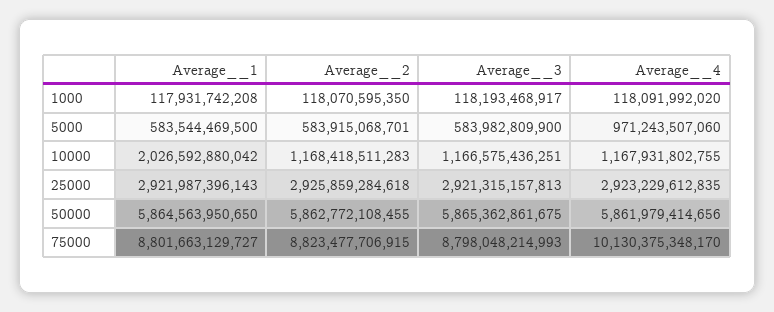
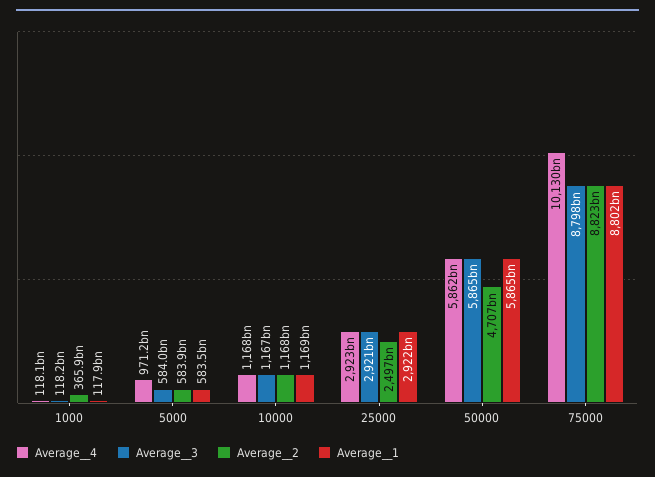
  {
    "Average__1": {
      "1000": 117931742208,
      "5000": 583544469500,
-     "10000": 2026592880042,
+     "10000": 1169000000000,
      "25000": 2921987396143,
      "50000": 5864563950650,
      "75000": 8801663129727
    },
    "Average__2": {
-     "1000": 118070595350,
+     "1000": 365900000000,
      "5000": 583915068701,
      "10000": 1168418511283,
-     "25000": 2925859284618,
+     "25000": 2497000000000,
-     "50000": 5862772108455,
+     "50000": 4707000000000,
      "75000": 8823477706915
    },
    "Average__3": {
      "1000": 118193468917,
      "5000": 583982809900,
      "10000": 1166575436251,
      "25000": 2921315157813,
      "50000": 5865362861675,
      "75000": 8798048214993
    },
    "Average__4": {
      "1000": 118091992020,
      "5000": 971243507060,
      "10000": 1167931802755,
      "25000": 2923229612835,
      "50000": 5861979414656,
      "75000": 10130375348170
    }
  }

